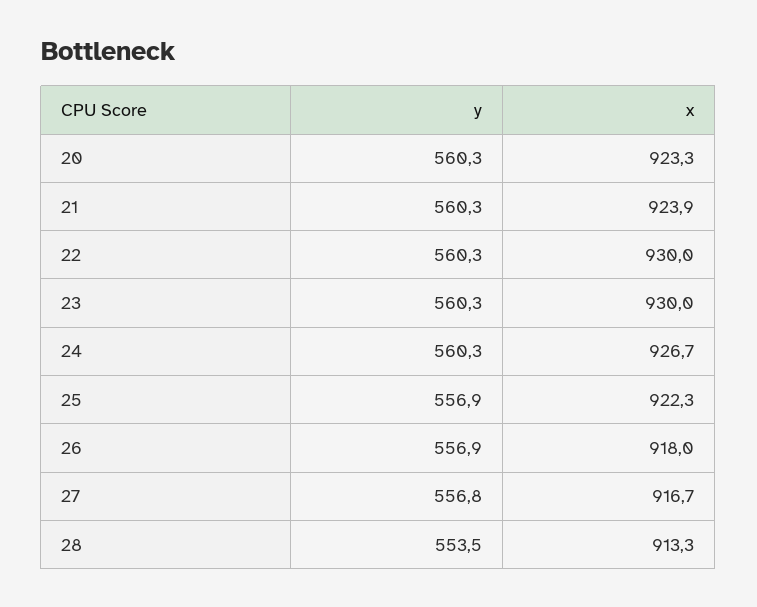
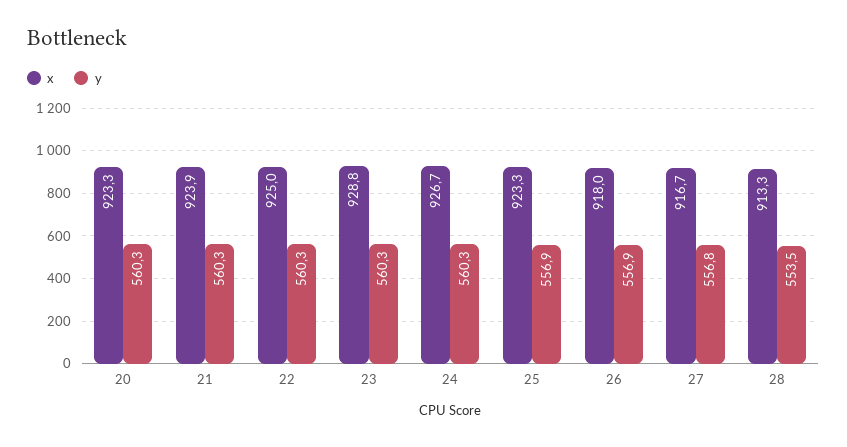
  {
    "y": {
      "20": 560.3,
      "21": 560.3,
      "22": 560.3,
      "23": 560.3,
      "24": 560.3,
      "25": 556.9,
      "26": 556.9,
      "27": 556.8,
      "28": 553.5
    },
    "x": {
      "20": 923.3,
      "21": 923.9,
-     "22": 930,
+     "22": 925,
-     "23": 930,
+     "23": 928.8,
      "24": 926.7,
-     "25": 922.3,
+     "25": 923.3,
      "26": 918,
      "27": 916.7,
      "28": 913.3
    }
  }

